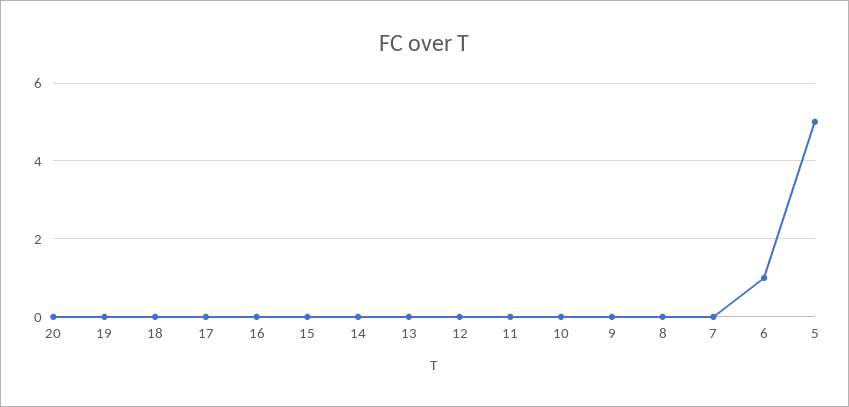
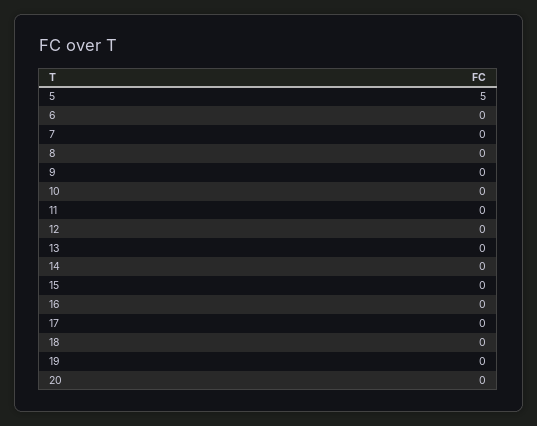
  {
    "20": 0,
    "19": 0,
    "18": 0,
    "17": 0,
    "16": 0,
    "15": 0,
    "14": 0,
    "13": 0,
    "12": 0,
    "11": 0,
    "10": 0,
    "9": 0,
    "8": 0,
    "7": 0,
-   "6": 1,
+   "6": 0,
    "5": 5
  }

